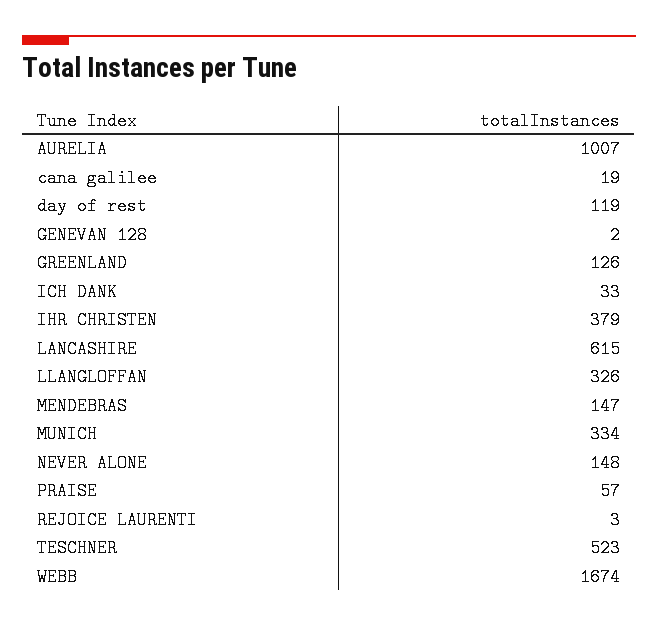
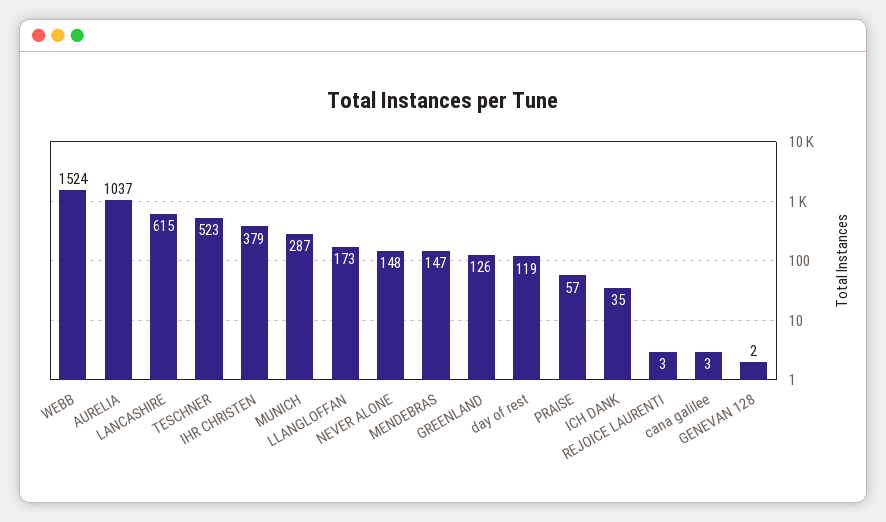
  {
-   "AURELIA": 1007,
+   "AURELIA": 1037,
-   "cana galilee": 19,
+   "cana galilee": 3,
    "day of rest": 119,
    "GENEVAN 128": 2,
    "GREENLAND": 126,
-   "ICH DANK": 33,
+   "ICH DANK": 35,
    "IHR CHRISTEN": 379,
    "LANCASHIRE": 615,
-   "LLANGLOFFAN": 326,
+   "LLANGLOFFAN": 173,
    "MENDEBRAS": 147,
-   "MUNICH": 334,
+   "MUNICH": 287,
    "NEVER ALONE": 148,
    "PRAISE": 57,
    "REJOICE LAURENTI": 3,
    "TESCHNER": 523,
-   "WEBB": 1674
+   "WEBB": 1524
  }

